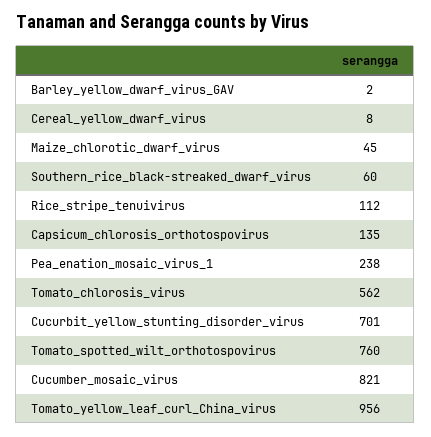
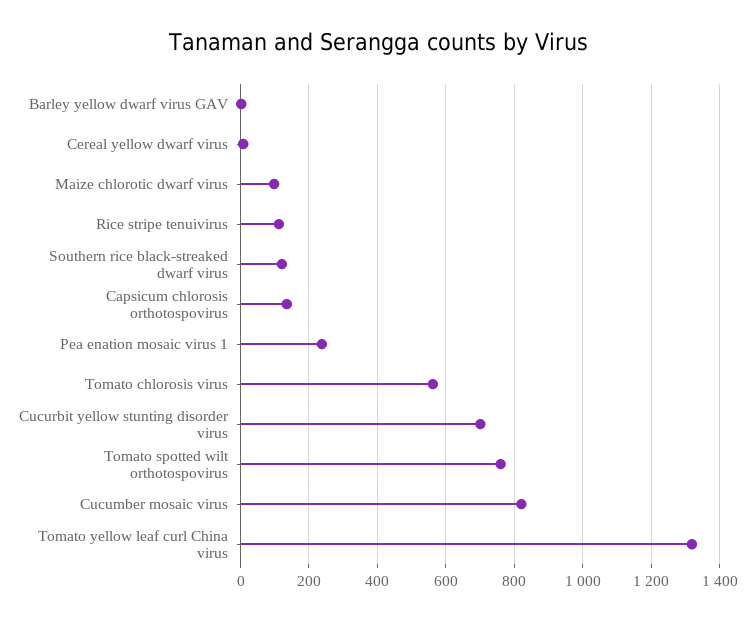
  {
    "Barley_yellow_dwarf_virus_GAV": 2,
    "Cereal_yellow_dwarf_virus": 8,
-   "Maize_chlorotic_dwarf_virus": 45,
+   "Maize_chlorotic_dwarf_virus": 100,
-   "Southern_rice_black-streaked_dwarf_virus": 60,
+   "Southern_rice_black-streaked_dwarf_virus": 120,
    "Rice_stripe_tenuivirus": 112,
    "Capsicum_chlorosis_orthotospovirus": 135,
    "Pea_enation_mosaic_virus_1": 238,
    "Tomato_chlorosis_virus": 562,
    "Cucurbit_yellow_stunting_disorder_virus": 701,
    "Tomato_spotted_wilt_orthotospovirus": 760,
    "Cucumber_mosaic_virus": 821,
-   "Tomato_yellow_leaf_curl_China_virus": 956
+   "Tomato_yellow_leaf_curl_China_virus": 1320
  }

